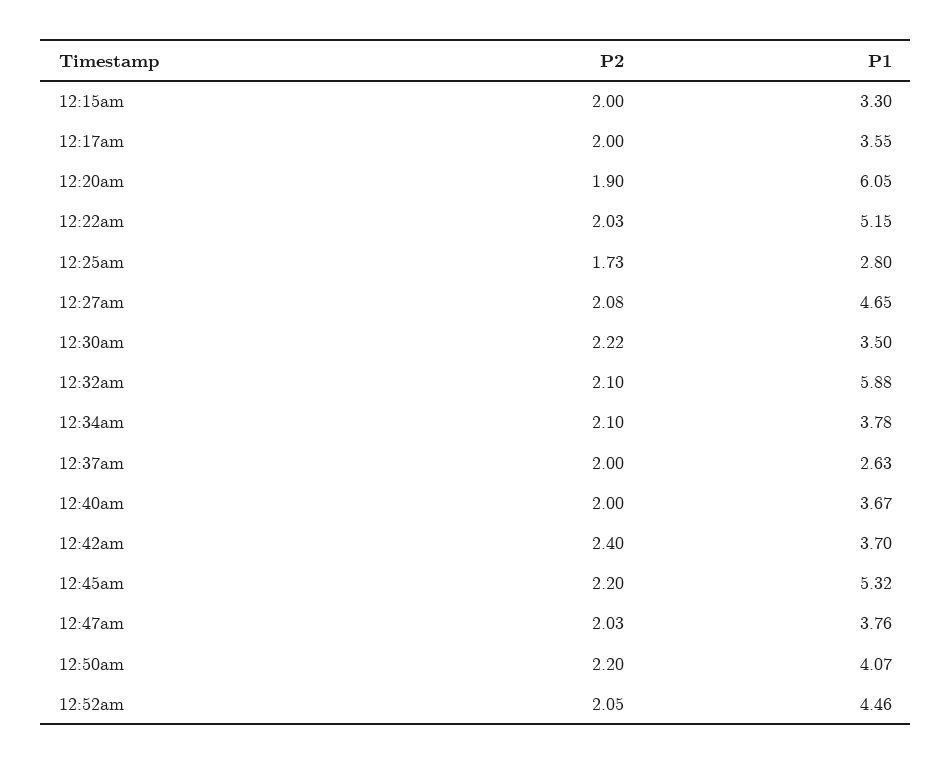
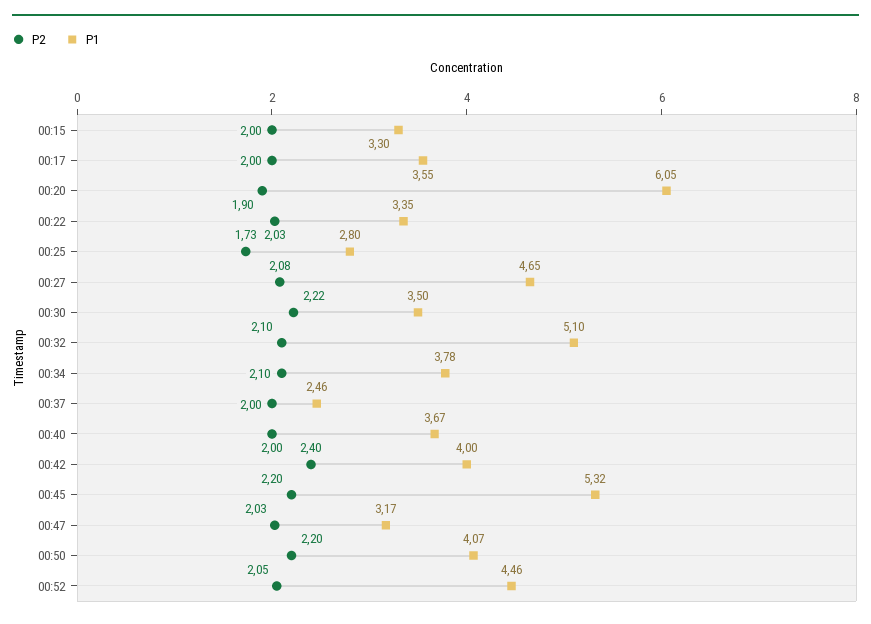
  {
    "P2": {
      "12:15am": 2,
      "12:17am": 2,
      "12:20am": 1.9,
      "12:22am": 2.03,
      "12:25am": 1.73,
      "12:27am": 2.08,
      "12:30am": 2.22,
      "12:32am": 2.1,
      "12:34am": 2.1,
      "12:37am": 2,
      "12:40am": 2,
      "12:42am": 2.4,
      "12:45am": 2.2,
      "12:47am": 2.03,
      "12:50am": 2.2,
      "12:52am": 2.05
    },
    "P1": {
      "12:15am": 3.3,
      "12:17am": 3.55,
      "12:20am": 6.05,
-     "12:22am": 5.15,
+     "12:22am": 3.35,
      "12:25am": 2.8,
      "12:27am": 4.65,
      "12:30am": 3.5,
-     "12:32am": 5.88,
+     "12:32am": 5.1,
      "12:34am": 3.78,
-     "12:37am": 2.63,
+     "12:37am": 2.46,
      "12:40am": 3.67,
-     "12:42am": 3.7,
+     "12:42am": 4,
      "12:45am": 5.32,
-     "12:47am": 3.76,
+     "12:47am": 3.17,
      "12:50am": 4.07,
      "12:52am": 4.46
    }
  }

